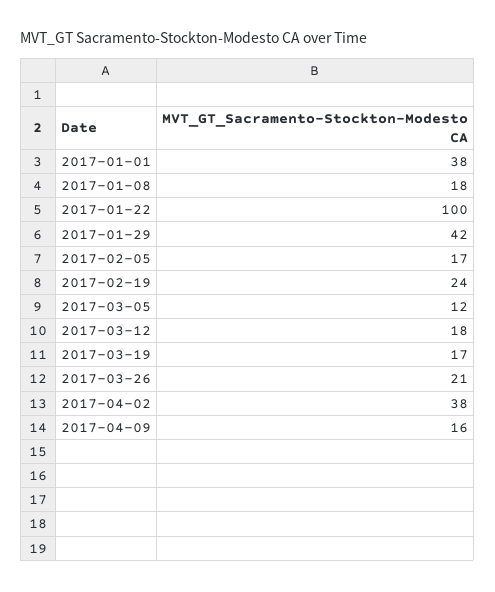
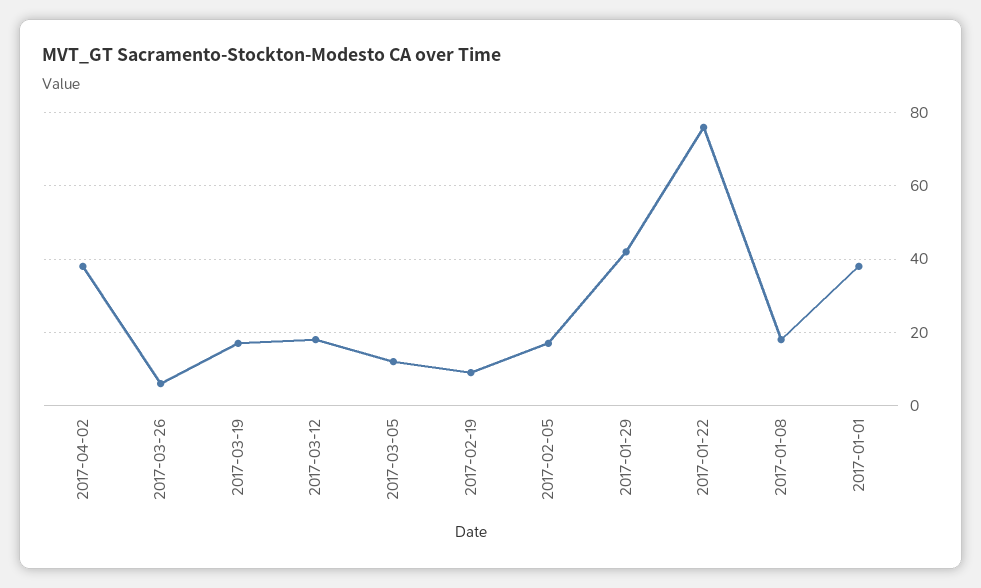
  {
    "2017-01-01": 38,
    "2017-01-08": 18,
-   "2017-01-22": 100,
+   "2017-01-22": 75,
    "2017-01-29": 42,
    "2017-02-05": 17,
-   "2017-02-19": 24,
+   "2017-02-19": 10,
    "2017-03-05": 12,
    "2017-03-12": 18,
    "2017-03-19": 17,
-   "2017-03-26": 21,
+   "2017-03-26": 5,
-   "2017-04-02": 38,
+   "2017-04-02": 38
-   "2017-04-09": 16
  }

